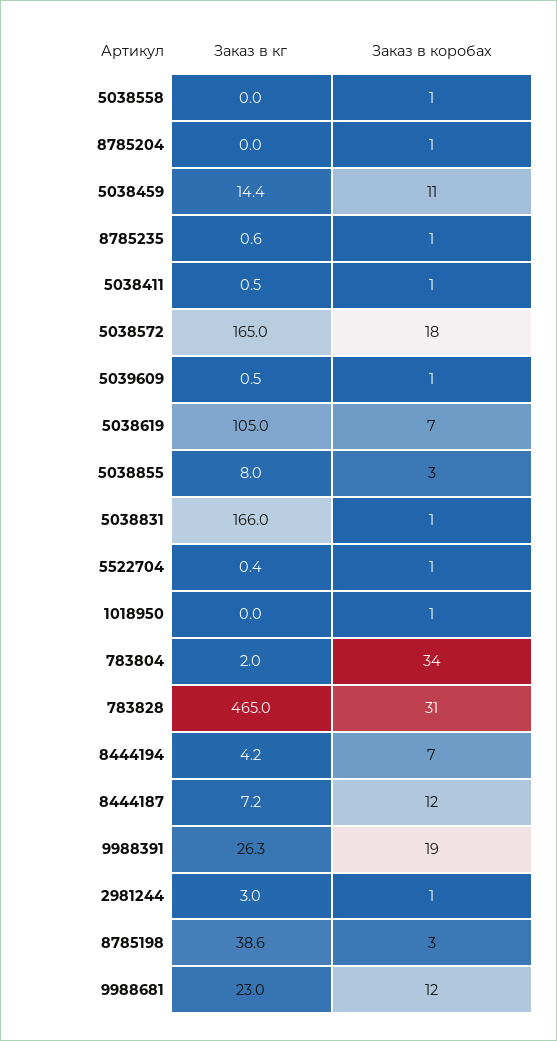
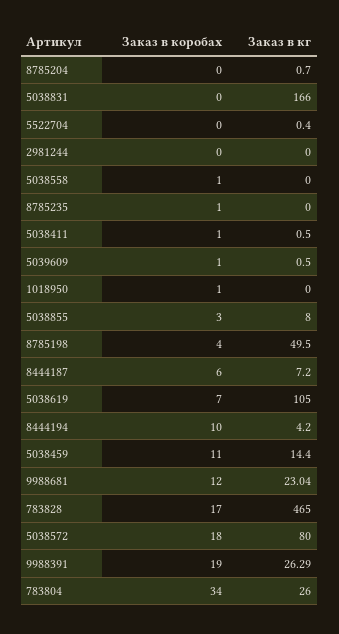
  {
    "Заказ в кг": {
      "5038558": 0,
-     "8785204": 0,
+     "8785204": 0.7,
      "5038459": 14.4,
-     "8785235": 0.6,
+     "8785235": 0,
      "5038411": 0.5,
-     "5038572": 165,
+     "5038572": 80,
      "5039609": 0.5,
      "5038619": 105,
      "5038855": 8,
      "5038831": 166,
      "5522704": 0.4,
      "1018950": 0,
-     "783804": 2,
+     "783804": 26,
      "783828": 465,
      "8444194": 4.2,
      "8444187": 7.2,
      "9988391": 26.29,
-     "2981244": 3,
+     "2981244": 0,
-     "8785198": 38.6,
+     "8785198": 49.5,
      "9988681": 23.04
    },
    "Заказ в коробах": {
      "5038558": 1,
-     "8785204": 1,
+     "8785204": 0,
      "5038459": 11,
      "8785235": 1,
      "5038411": 1,
      "5038572": 18,
      "5039609": 1,
      "5038619": 7,
      "5038855": 3,
-     "5038831": 1,
+     "5038831": 0,
-     "5522704": 1,
+     "5522704": 0,
      "1018950": 1,
      "783804": 34,
-     "783828": 31,
+     "783828": 17,
-     "8444194": 7,
+     "8444194": 10,
-     "8444187": 12,
+     "8444187": 6,
      "9988391": 19,
-     "2981244": 1,
+     "2981244": 0,
-     "8785198": 3,
+     "8785198": 4,
      "9988681": 12
    }
  }

